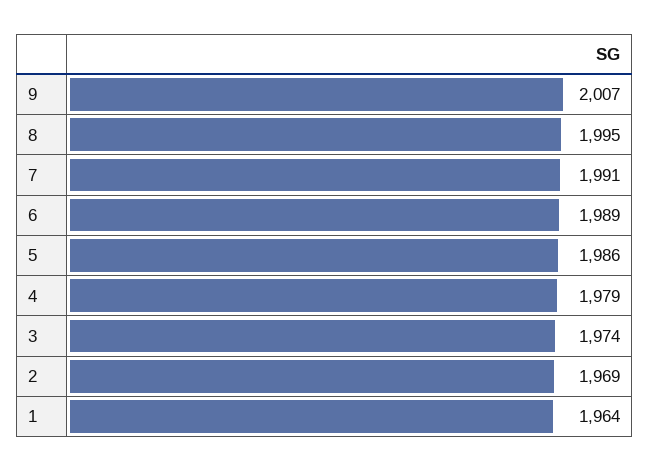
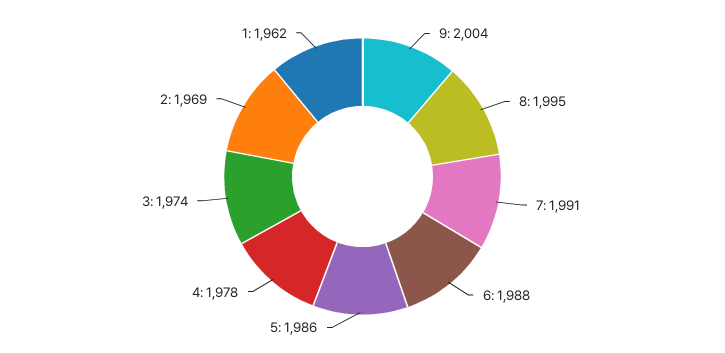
  {
-   "9": 2007,
+   "9": 2004,
    "8": 1995,
    "7": 1991,
-   "6": 1989,
+   "6": 1988,
    "5": 1986,
-   "4": 1979,
+   "4": 1978,
    "3": 1974,
    "2": 1969,
-   "1": 1964
+   "1": 1962
  }

